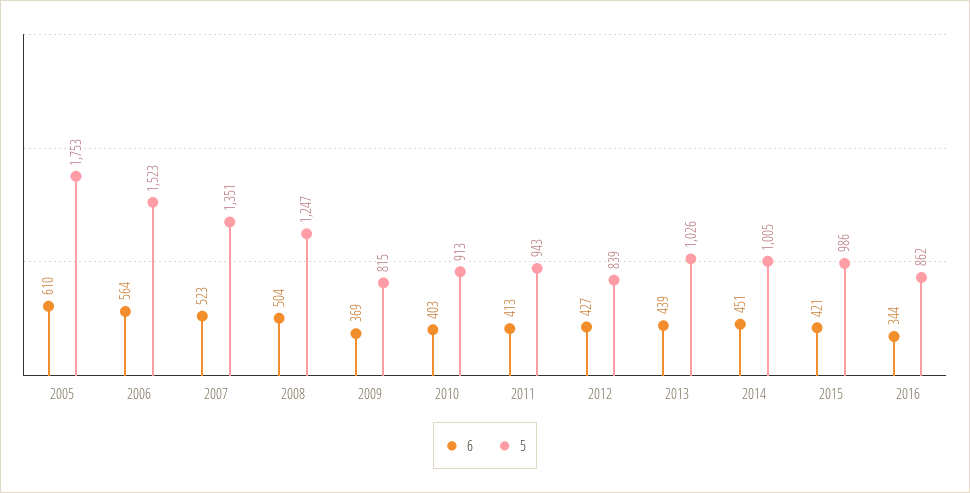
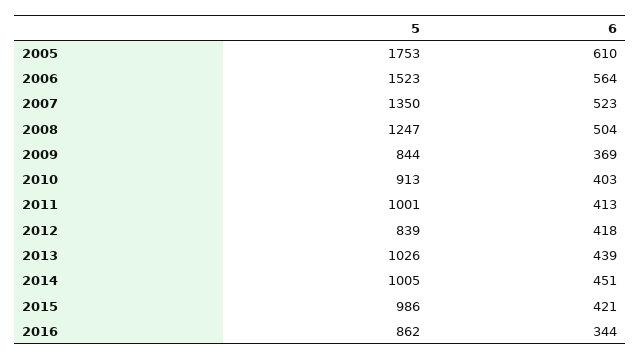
  {
    "6": {
      "2005": 610,
      "2006": 564,
      "2007": 523,
      "2008": 504,
      "2009": 369,
      "2010": 403,
      "2011": 413,
-     "2012": 427,
+     "2012": 418,
      "2013": 439,
      "2014": 451,
      "2015": 421,
      "2016": 344
    },
    "5": {
      "2005": 1753,
      "2006": 1523,
-     "2007": 1351,
+     "2007": 1350,
      "2008": 1247,
-     "2009": 815,
+     "2009": 844,
      "2010": 913,
-     "2011": 943,
+     "2011": 1001,
      "2012": 839,
      "2013": 1026,
      "2014": 1005,
      "2015": 986,
      "2016": 862
    }
  }

